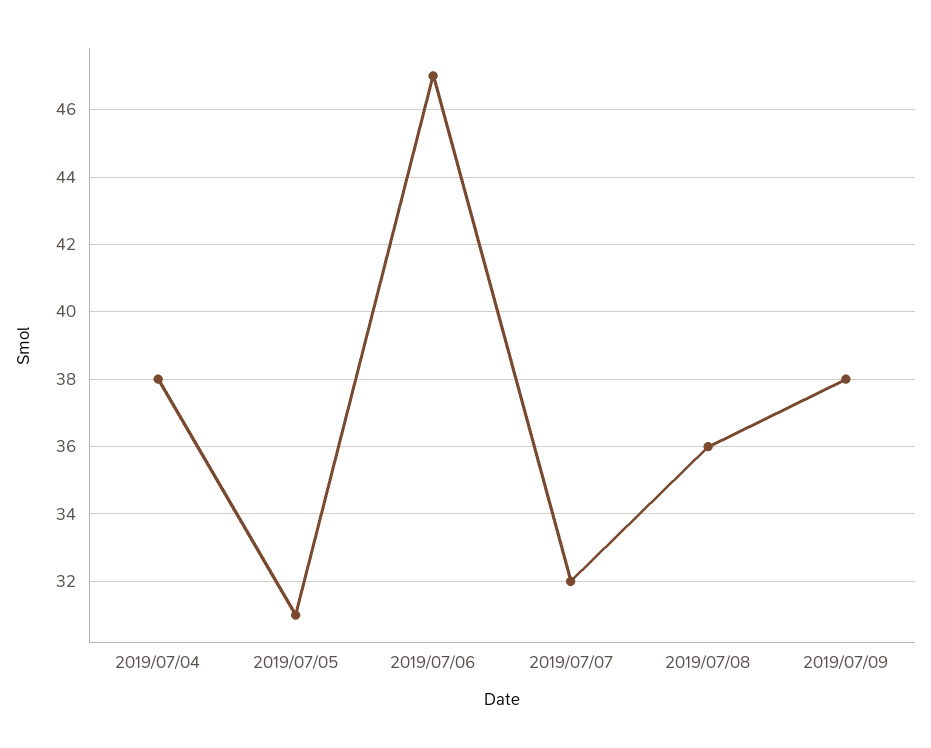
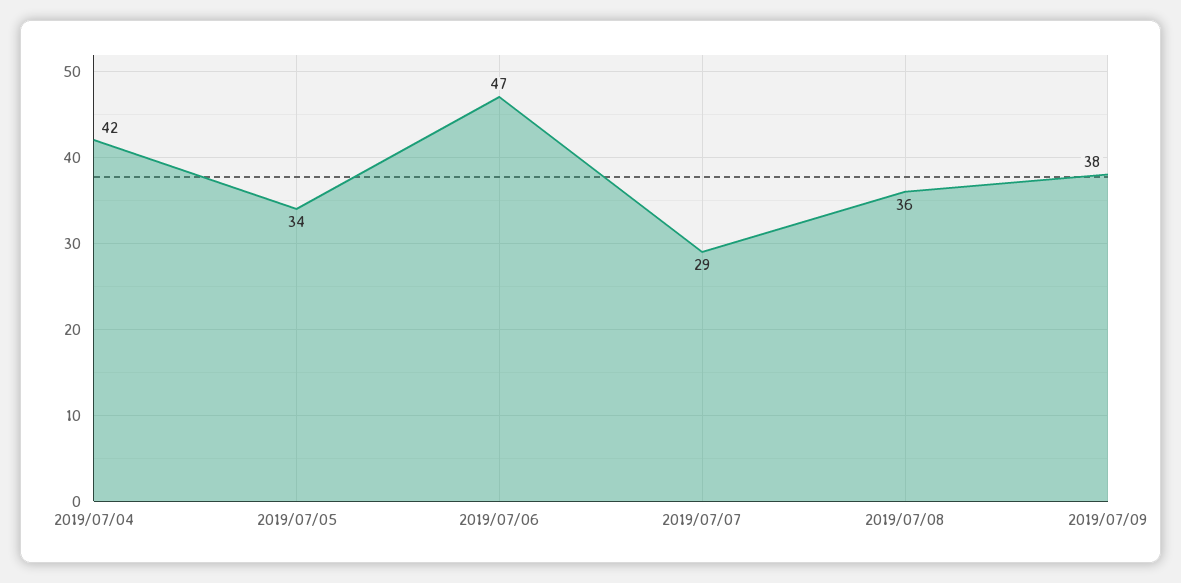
  {
-   "2019/07/04": 38,
+   "2019/07/04": 42,
-   "2019/07/05": 31,
+   "2019/07/05": 34,
    "2019/07/06": 47,
-   "2019/07/07": 32,
+   "2019/07/07": 29,
    "2019/07/08": 36,
    "2019/07/09": 38
  }

